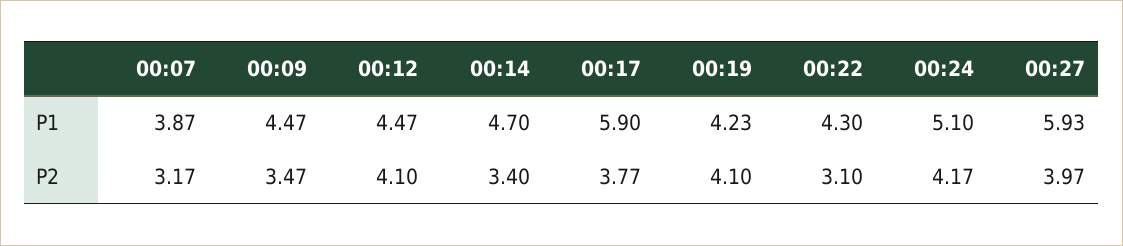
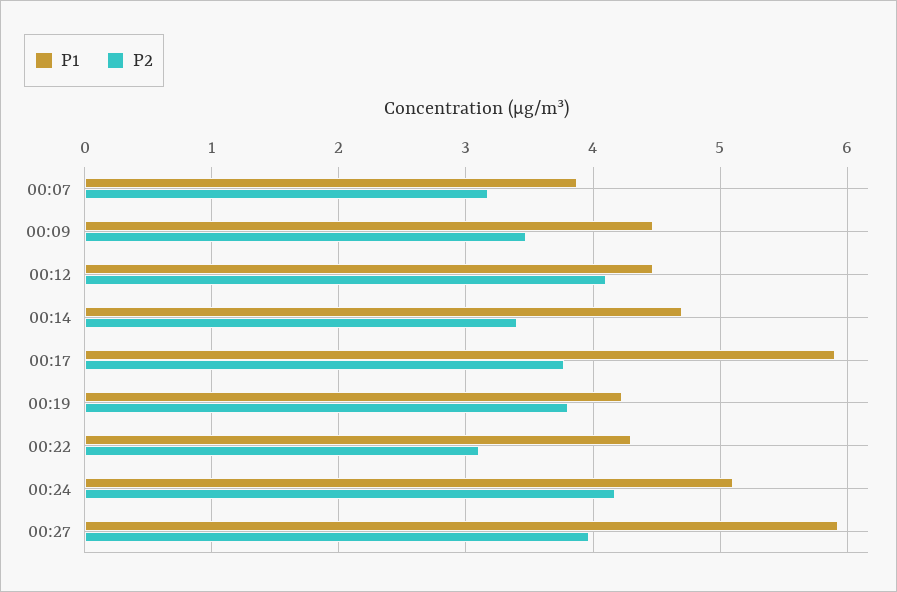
  {
    "P1": {
      "00:07": 3.87,
      "00:09": 4.47,
      "00:12": 4.47,
      "00:14": 4.7,
      "00:17": 5.9,
      "00:19": 4.23,
      "00:22": 4.3,
      "00:24": 5.1,
      "00:27": 5.93
    },
    "P2": {
      "00:07": 3.17,
      "00:09": 3.47,
      "00:12": 4.1,
      "00:14": 3.4,
      "00:17": 3.77,
-     "00:19": 4.1,
+     "00:19": 3.8,
      "00:22": 3.1,
      "00:24": 4.17,
      "00:27": 3.97
    }
  }

